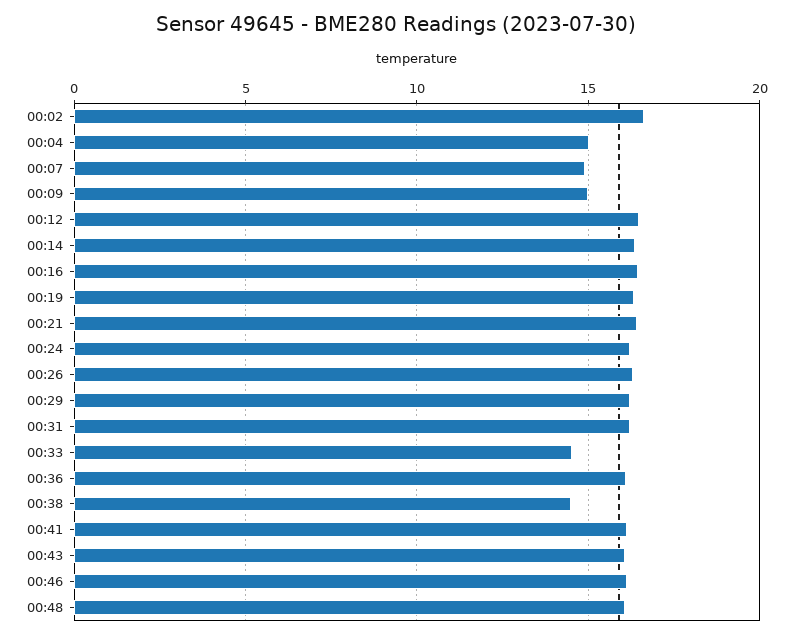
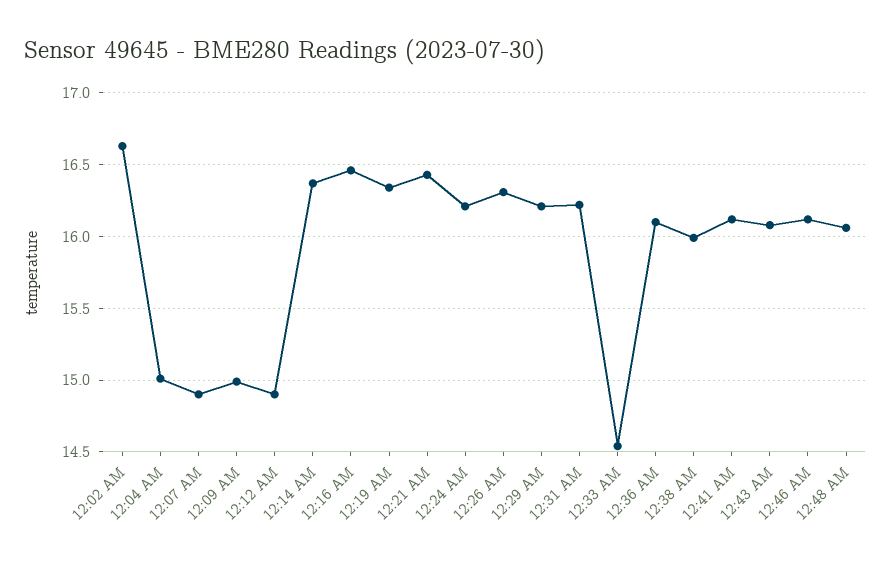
  {
    "00:02": 16.65,
    "00:04": 15,
    "00:07": 14.9,
    "00:09": 15,
-   "00:12": 16.5,
+   "00:12": 14.9,
    "00:14": 16.35,
    "00:16": 16.45,
    "00:19": 16.35,
    "00:21": 16.45,
    "00:24": 16.2,
    "00:26": 16.3,
    "00:29": 16.2,
    "00:31": 16.2,
    "00:33": 14.55,
    "00:36": 16.1,
-   "00:38": 14.5,
+   "00:38": 16,
    "00:41": 16.1,
    "00:43": 16.1,
    "00:46": 16.1,
    "00:48": 16.05
  }

